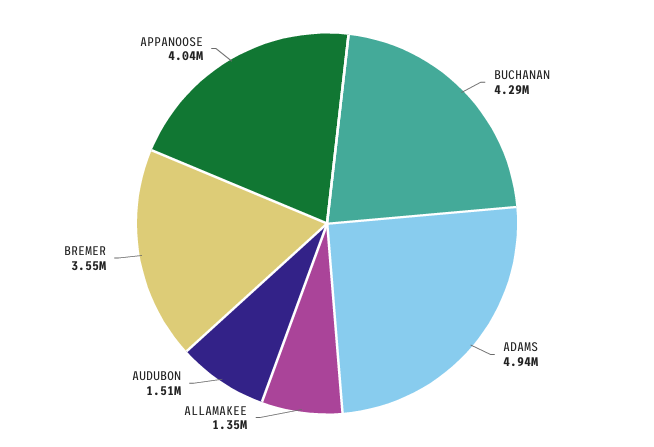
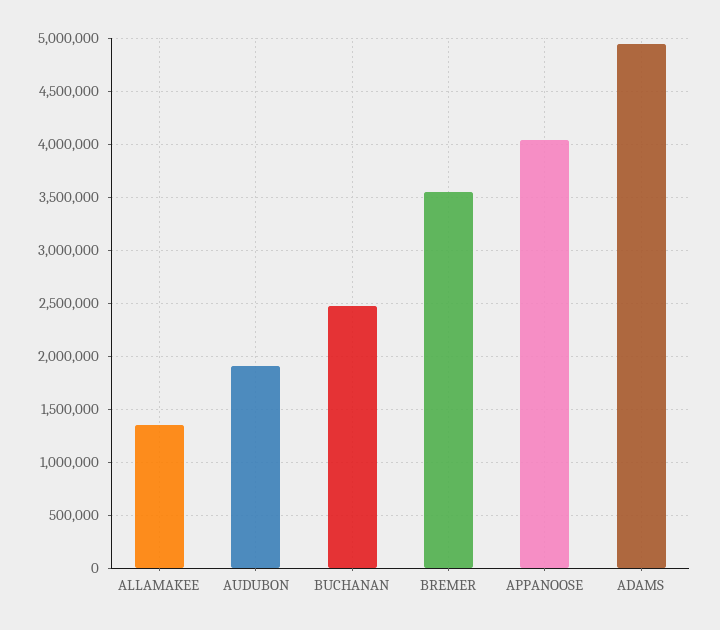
  {
-   "BUCHANAN": 4290000,
+   "BUCHANAN": 2500000,
    "ADAMS": 4940000,
    "ALLAMAKEE": 1350000,
-   "AUDUBON": 1510000,
+   "AUDUBON": 1900000,
    "BREMER": 3550000,
    "APPANOOSE": 4040000
  }

